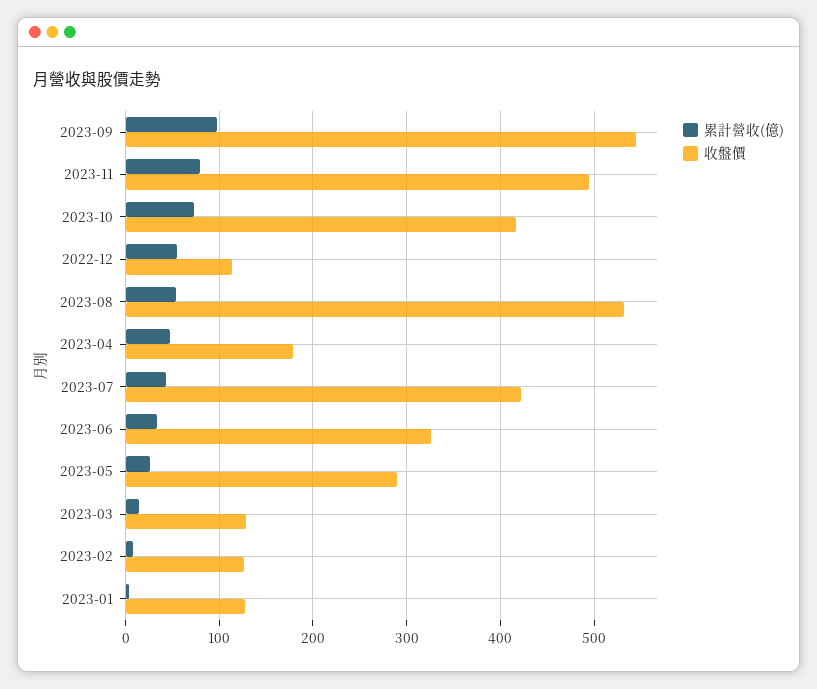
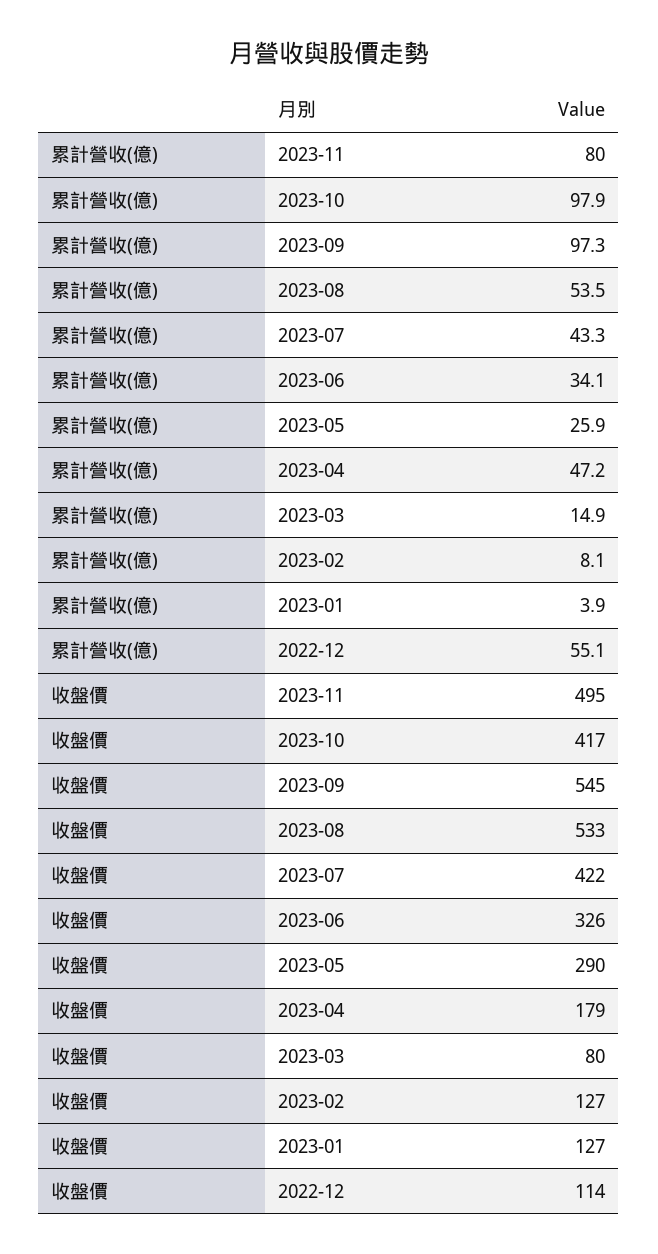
  {
    "累計營收(億)": {
      "2023-09": 97.3,
      "2023-11": 80,
-     "2023-10": 70,
+     "2023-10": 97.9,
      "2022-12": 55.1,
      "2023-08": 53.5,
      "2023-04": 47.2,
      "2023-07": 43.3,
      "2023-06": 34.1,
      "2023-05": 25.9,
      "2023-03": 14.9,
      "2023-02": 8.1,
      "2023-01": 3.9
    },
    "收盤價": {
      "2023-09": 545,
      "2023-11": 495,
      "2023-10": 417,
      "2022-12": 114,
      "2023-08": 533,
      "2023-04": 179,
      "2023-07": 422,
      "2023-06": 326,
      "2023-05": 290,
-     "2023-03": 130,
+     "2023-03": 80,
      "2023-02": 127,
      "2023-01": 127
    }
  }

